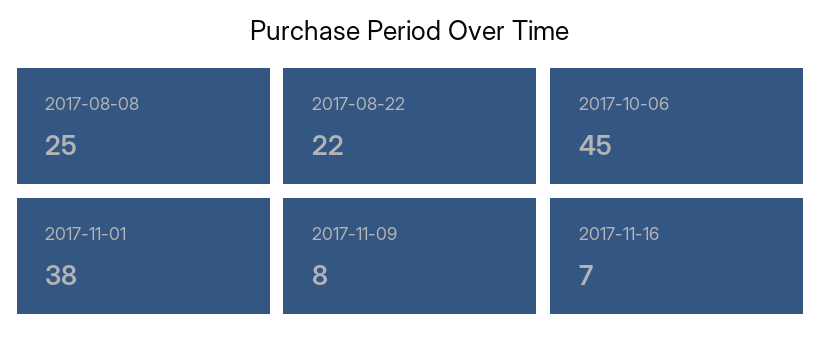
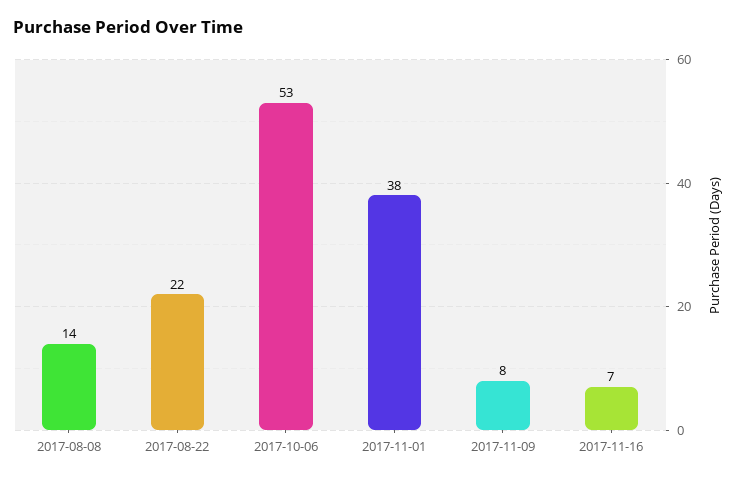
  {
-   "2017-08-08": 25,
+   "2017-08-08": 14,
    "2017-08-22": 22,
-   "2017-10-06": 45,
+   "2017-10-06": 53,
    "2017-11-01": 38,
    "2017-11-09": 8,
    "2017-11-16": 7
  }

